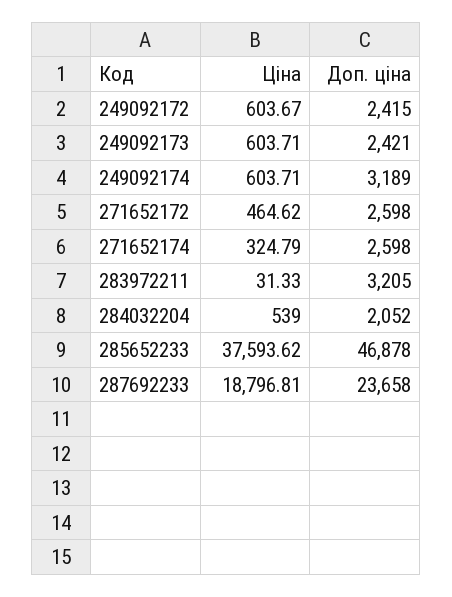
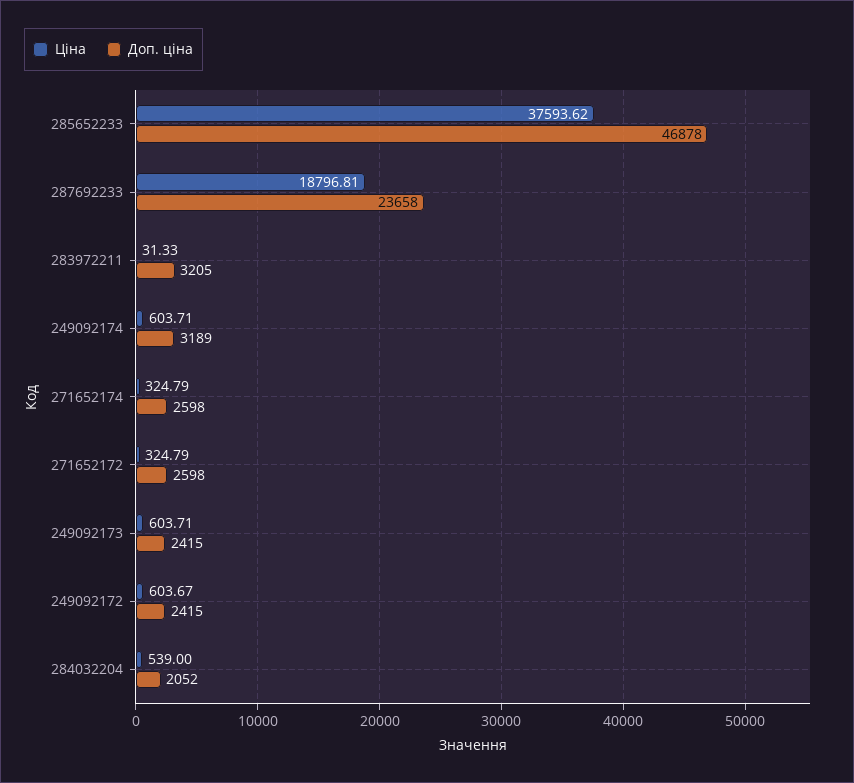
  {
    "Ціна": {
      "249092172": 603.67,
      "249092173": 603.71,
      "249092174": 603.71,
-     "271652172": 464.62,
+     "271652172": 324.79,
      "271652174": 324.79,
      "283972211": 31.33,
      "284032204": 539,
      "285652233": 37593.62,
      "287692233": 18796.81
    },
    "Доп. ціна": {
      "249092172": 2415,
-     "249092173": 2421,
+     "249092173": 2415,
      "249092174": 3189,
      "271652172": 2598,
      "271652174": 2598,
      "283972211": 3205,
      "284032204": 2052,
      "285652233": 46878,
      "287692233": 23658
    }
  }

